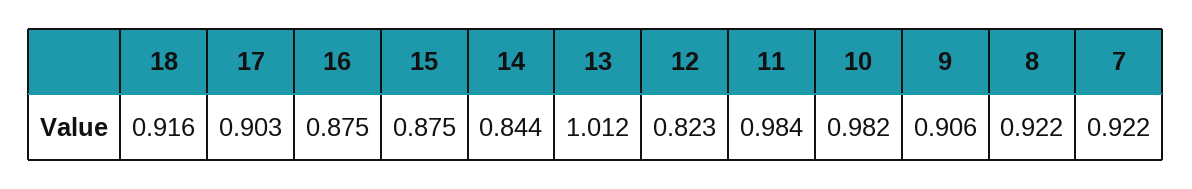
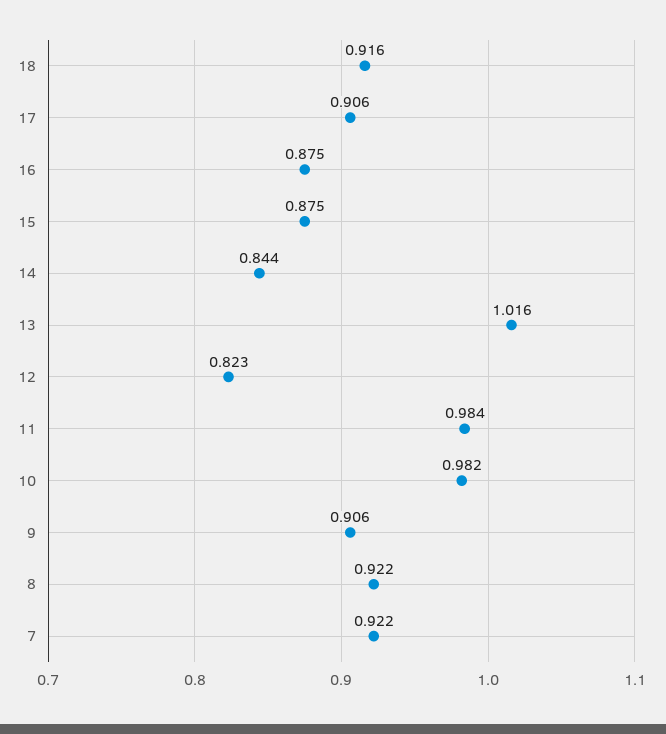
  {
    "18": 0.916,
-   "17": 0.903,
+   "17": 0.906,
    "16": 0.875,
    "15": 0.875,
    "14": 0.844,
-   "13": 1.012,
+   "13": 1.016,
    "12": 0.823,
    "11": 0.984,
    "10": 0.982,
    "9": 0.906,
    "8": 0.922,
    "7": 0.922
  }

